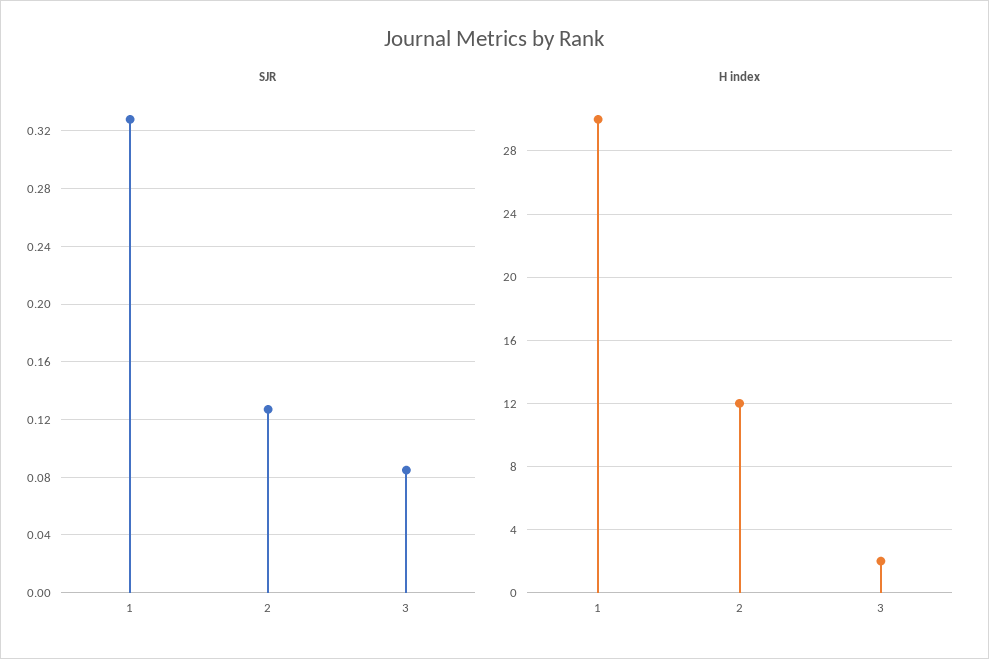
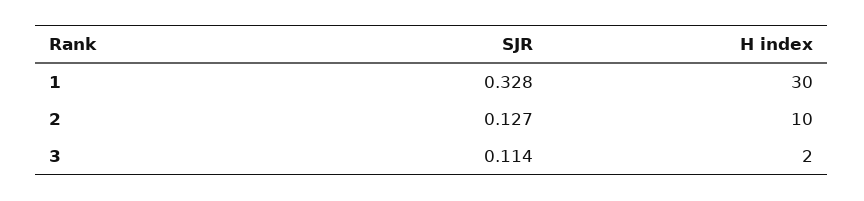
  {
    "SJR": {
      "1": 0.328,
      "2": 0.127,
-     "3": 0.085
+     "3": 0.114
    },
    "H index": {
      "1": 30,
-     "2": 12,
+     "2": 10,
      "3": 2
    }
  }

